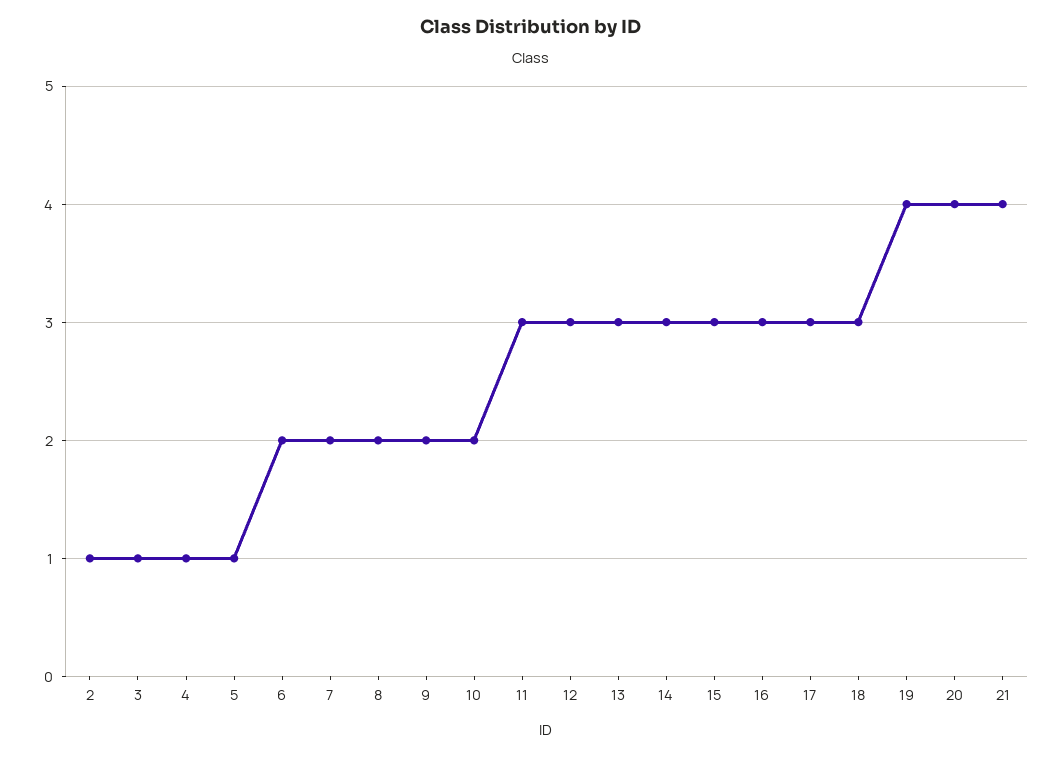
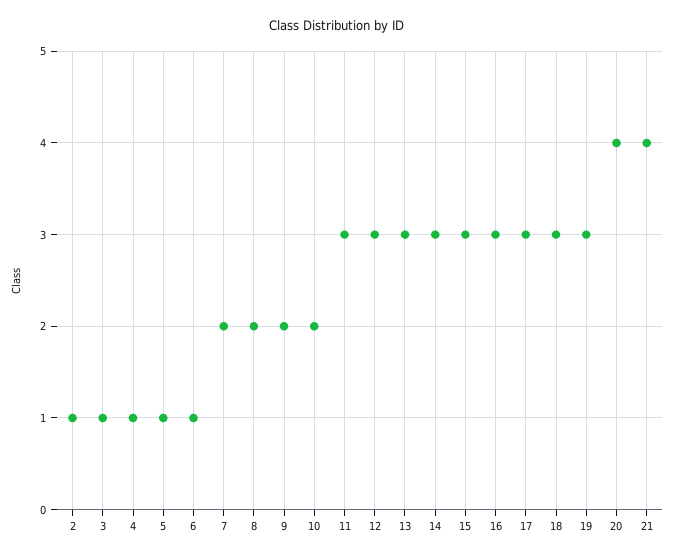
  {
    "2": 1,
    "3": 1,
    "4": 1,
    "5": 1,
-   "6": 2,
+   "6": 1,
    "7": 2,
    "8": 2,
    "9": 2,
    "10": 2,
    "11": 3,
    "12": 3,
    "13": 3,
    "14": 3,
    "15": 3,
    "16": 3,
    "17": 3,
    "18": 3,
-   "19": 4,
+   "19": 3,
    "20": 4,
    "21": 4
  }

